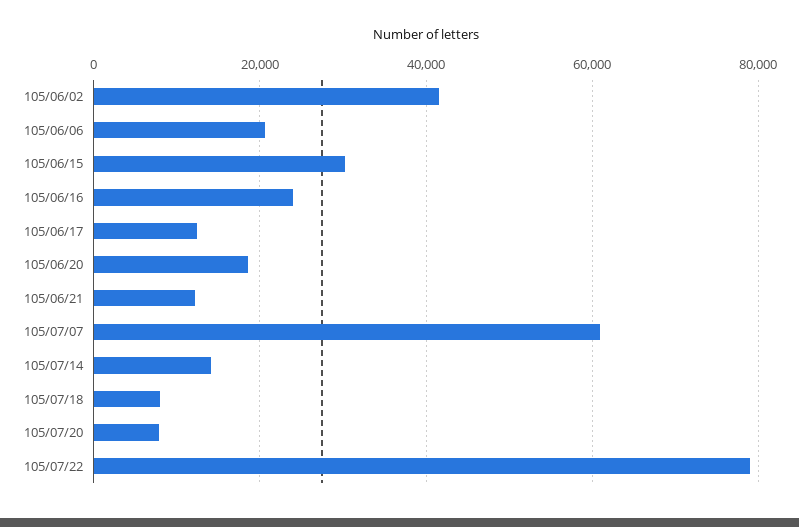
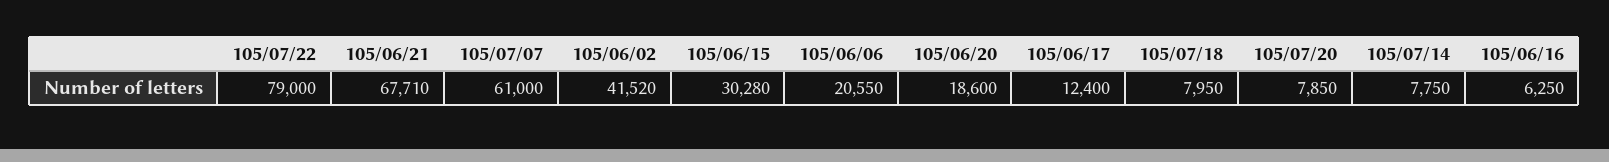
  {
    "105/06/02": 41520,
    "105/06/06": 20550,
    "105/06/15": 30280,
-   "105/06/16": 24000,
+   "105/06/16": 6250,
    "105/06/17": 12400,
    "105/06/20": 18600,
-   "105/06/21": 12000,
+   "105/06/21": 67710,
    "105/07/07": 61000,
-   "105/07/14": 14000,
+   "105/07/14": 7750,
    "105/07/18": 7950,
    "105/07/20": 7850,
    "105/07/22": 79000
  }

